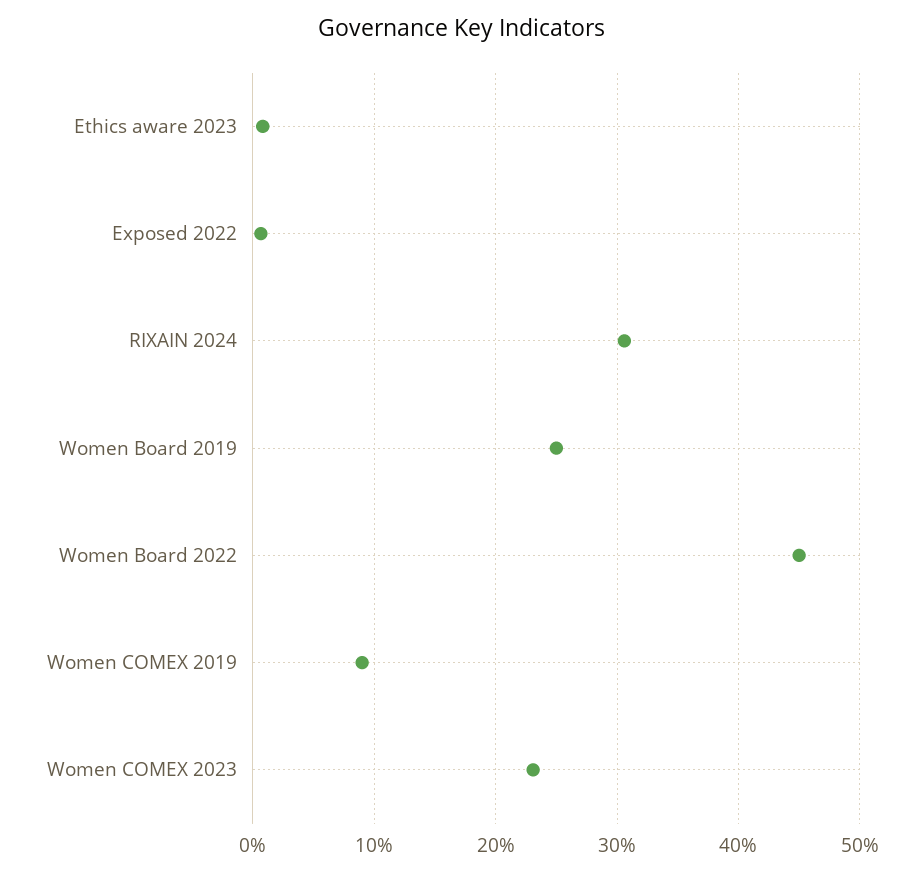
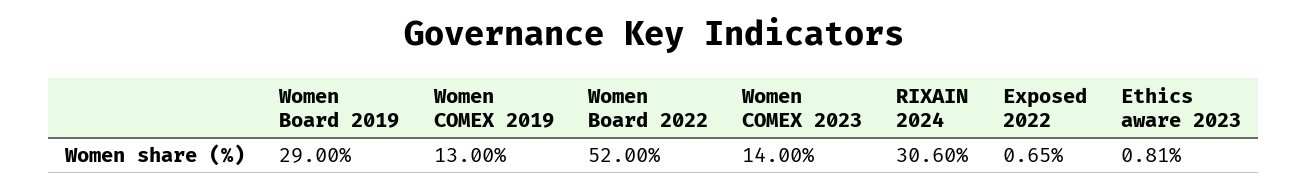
  {
    "Ethics aware 2023": 0.81,
    "Exposed 2022": 0.65,
    "RIXAIN 2024": 30.6,
-   "Women Board 2019": 25,
+   "Women Board 2019": 29,
-   "Women Board 2022": 45,
+   "Women Board 2022": 52,
-   "Women COMEX 2019": 9,
+   "Women COMEX 2019": 13,
-   "Women COMEX 2023": 23
+   "Women COMEX 2023": 14
  }

